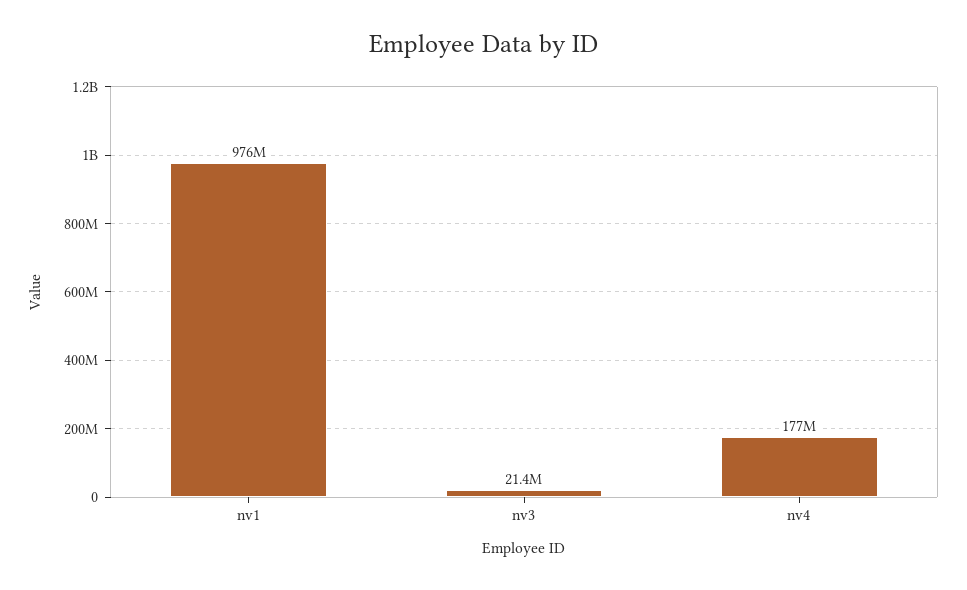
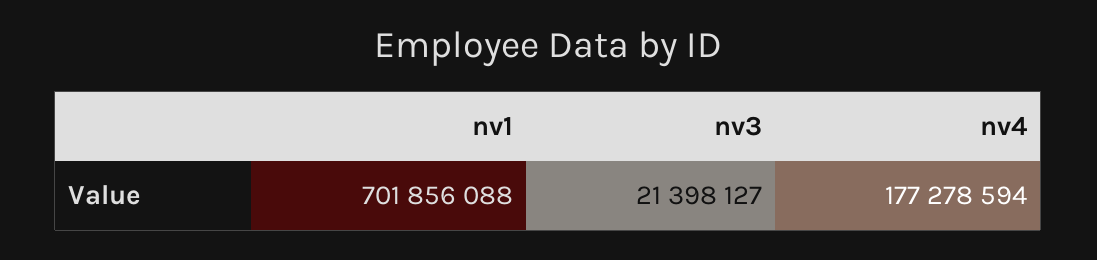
  {
-   "nv1": 976000000,
+   "nv1": 701856088,
    "nv3": 21398127,
    "nv4": 177278594
  }

